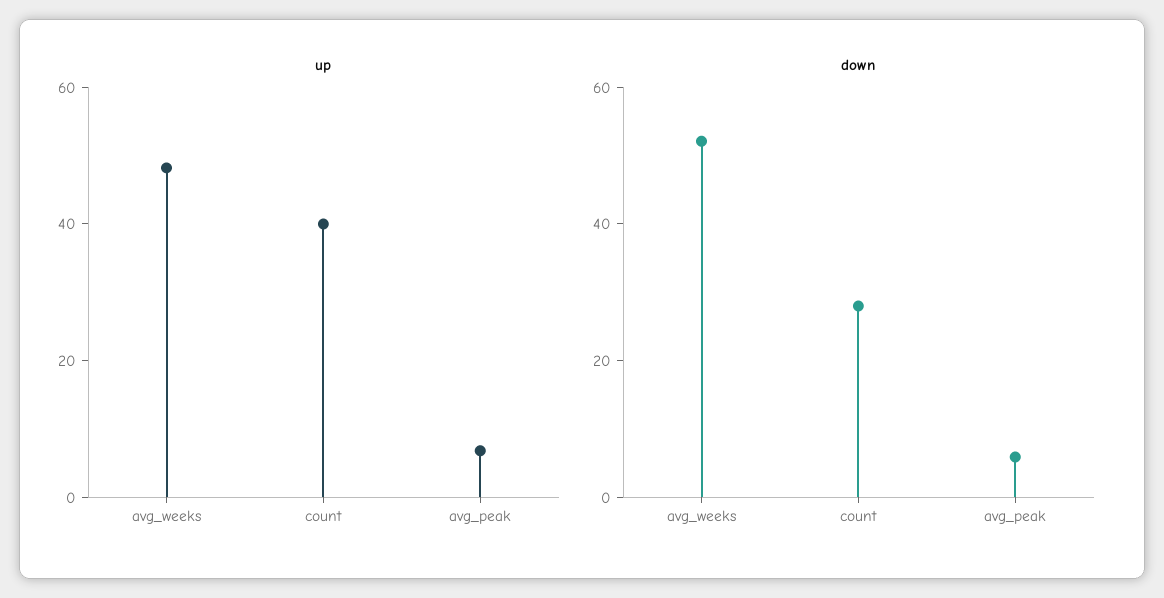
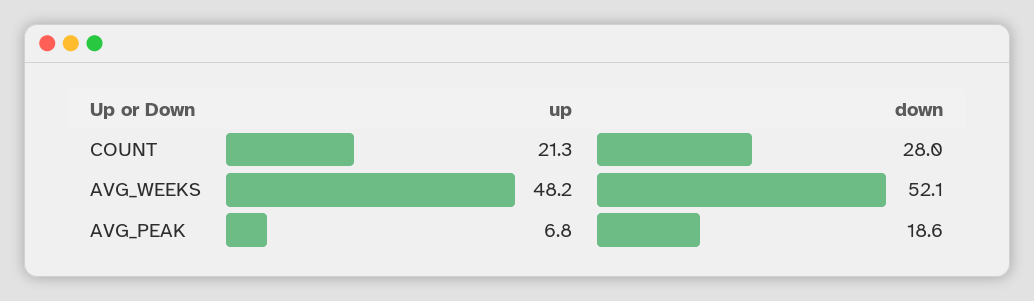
  {
    "up": {
      "avg_weeks": 48.2,
-     "count": 40,
+     "count": 21.3,
      "avg_peak": 6.8
    },
    "down": {
      "avg_weeks": 52.1,
      "count": 28,
-     "avg_peak": 5
+     "avg_peak": 18.6
    }
  }

